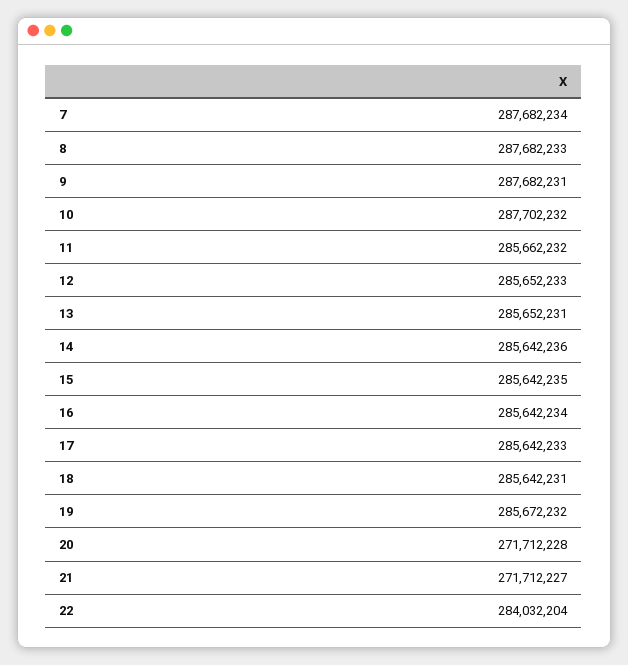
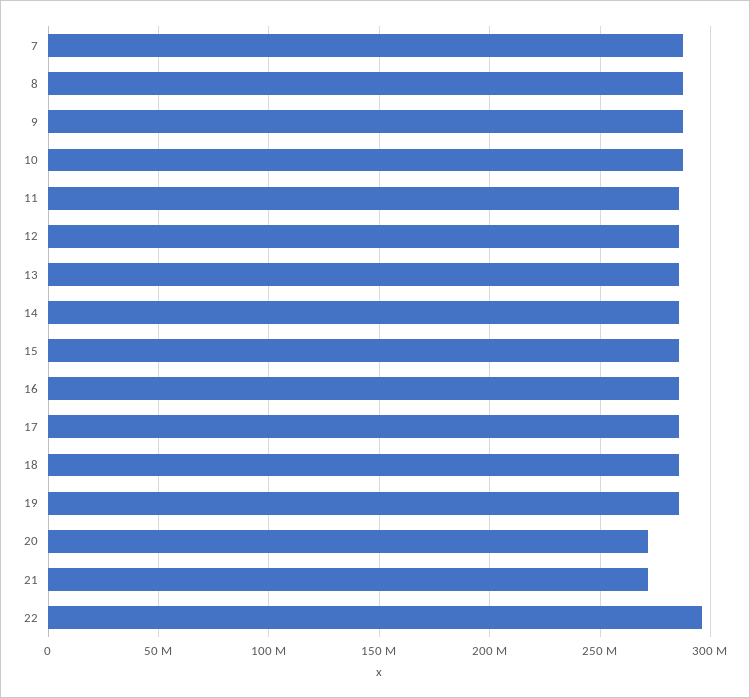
  {
    "7": 287682234,
    "8": 287682233,
    "9": 287682231,
    "10": 287702232,
    "11": 285662232,
    "12": 285652233,
    "13": 285652231,
    "14": 285642236,
    "15": 285642235,
    "16": 285642234,
    "17": 285642233,
    "18": 285642231,
    "19": 285672232,
    "20": 271712228,
    "21": 271712227,
-   "22": 284032204
+   "22": 295000000
  }

